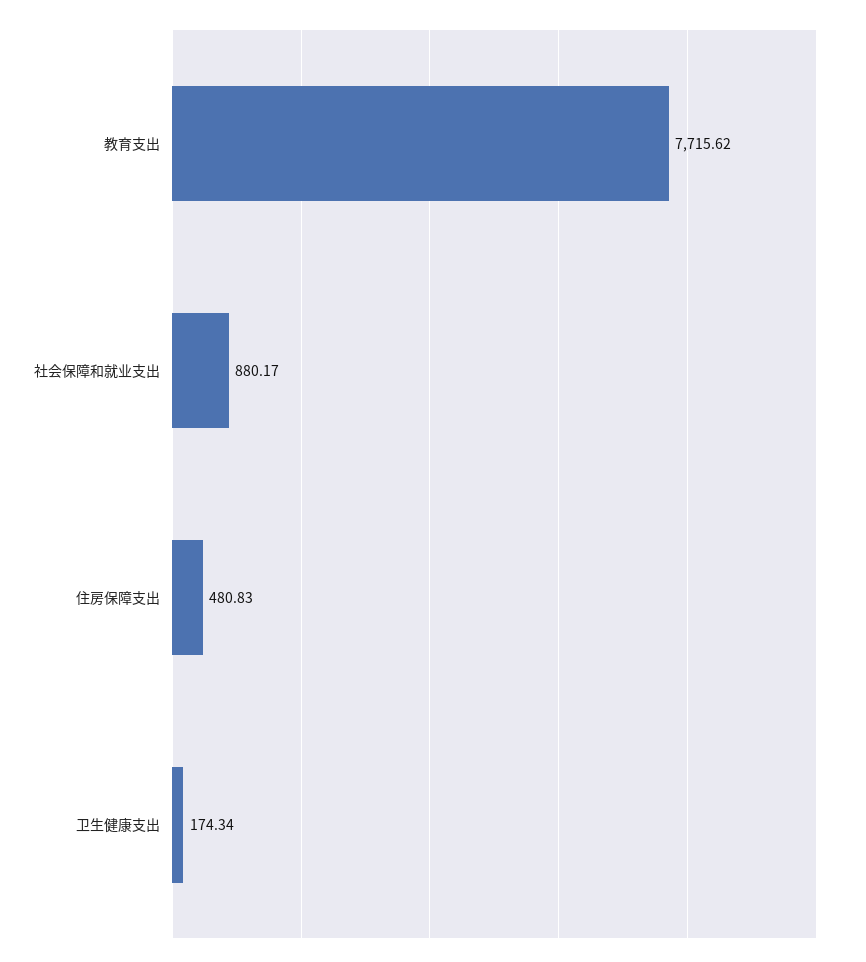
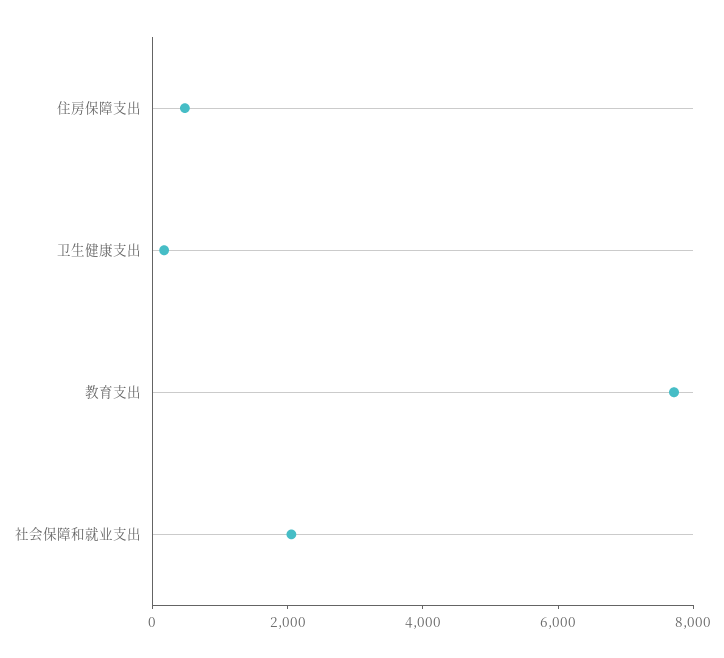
  {
    "教育支出": 7715.62,
-   "社会保障和就业支出": 880.17,
+   "社会保障和就业支出": 2000,
    "住房保障支出": 480.83,
    "卫生健康支出": 174.34
  }

